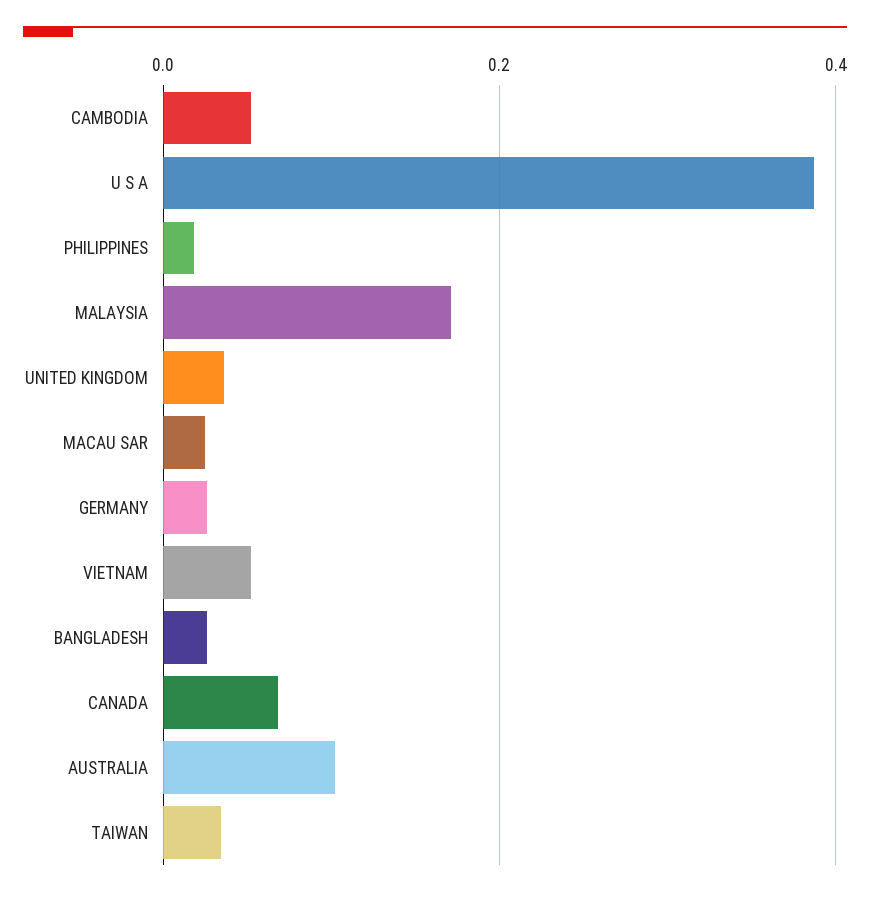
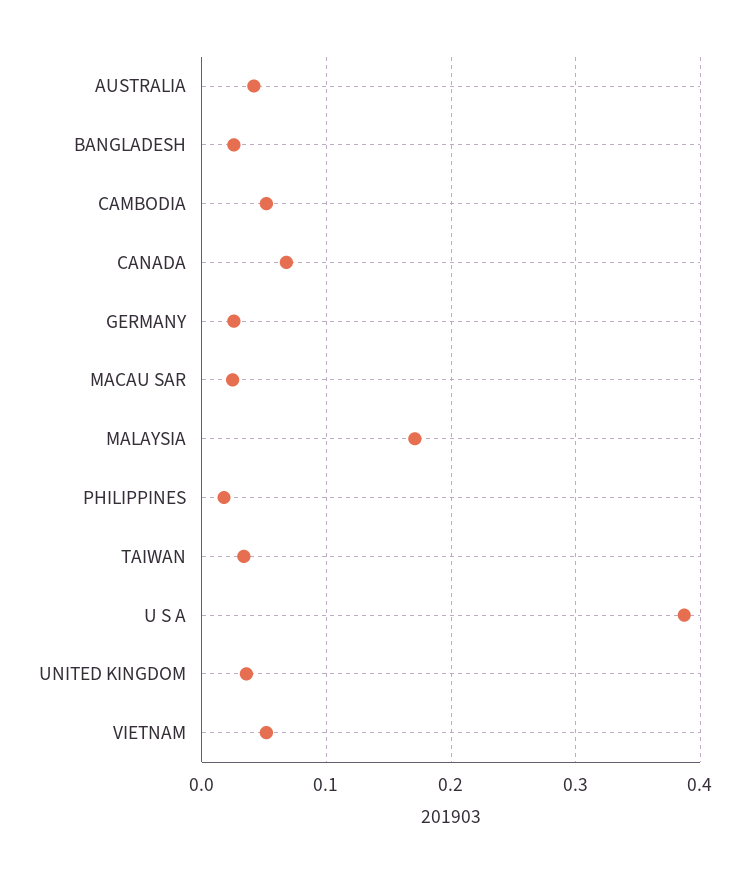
  {
    "CAMBODIA": 0.05,
    "U S A": 0.39,
    "PHILIPPINES": 0.02,
    "MALAYSIA": 0.17,
    "UNITED KINGDOM": 0.04,
    "MACAU SAR": 0.03,
    "GERMANY": 0.03,
    "VIETNAM": 0.05,
    "BANGLADESH": 0.03,
    "CANADA": 0.07,
-   "AUSTRALIA": 0.1,
+   "AUSTRALIA": 0.04,
    "TAIWAN": 0.03
  }

